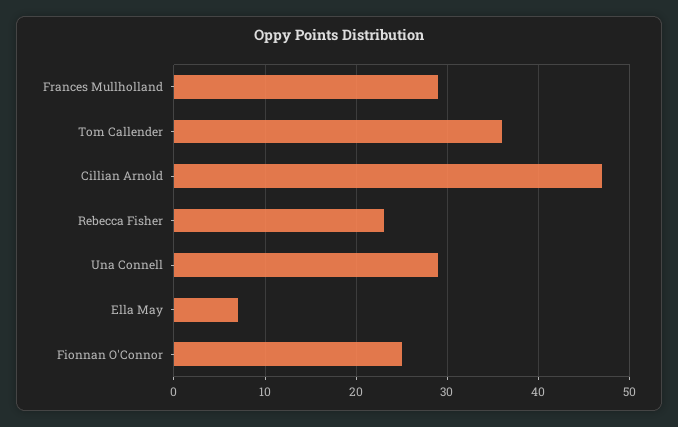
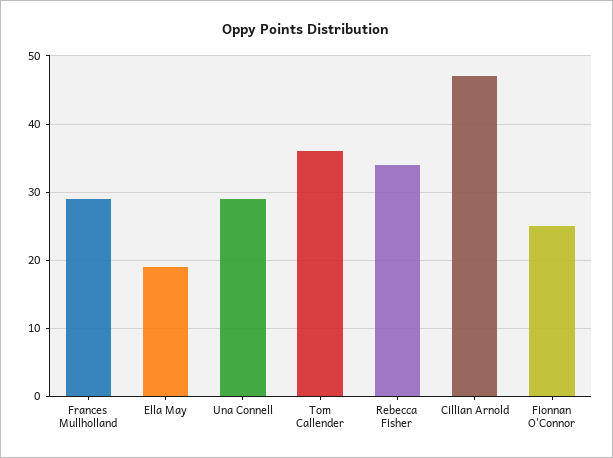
  {
    "Frances Mullholland": 29,
    "Tom Callender": 36,
    "Cillian Arnold": 47,
-   "Rebecca Fisher": 23,
+   "Rebecca Fisher": 34,
    "Una Connell": 29,
-   "Ella May": 7,
+   "Ella May": 19,
    "Fionnan O'Connor": 25
  }

